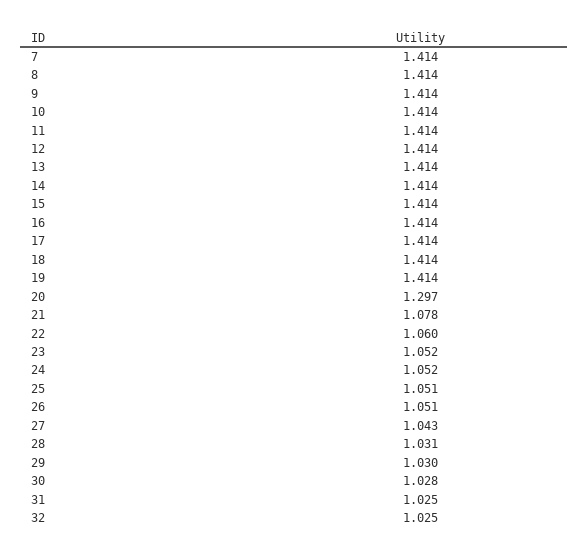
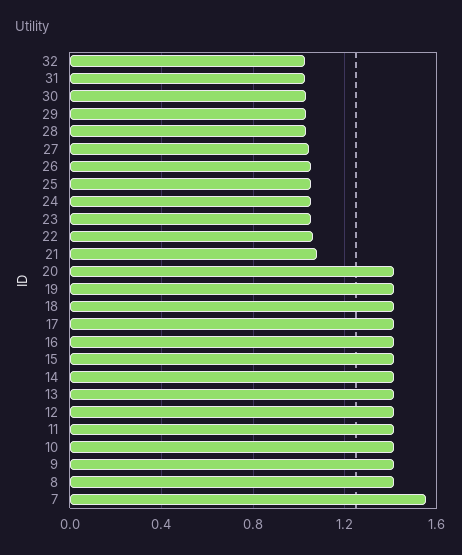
  {
-   "7": 1.414,
+   "7": 1.55,
    "8": 1.414,
    "9": 1.414,
    "10": 1.414,
    "11": 1.414,
    "12": 1.414,
    "13": 1.414,
    "14": 1.414,
    "15": 1.414,
    "16": 1.414,
    "17": 1.414,
    "18": 1.414,
    "19": 1.414,
-   "20": 1.297,
+   "20": 1.4,
    "21": 1.078,
    "22": 1.06,
    "23": 1.052,
    "24": 1.052,
    "25": 1.051,
    "26": 1.051,
    "27": 1.043,
    "28": 1.031,
    "29": 1.03,
    "30": 1.028,
    "31": 1.025,
    "32": 1.025
  }

